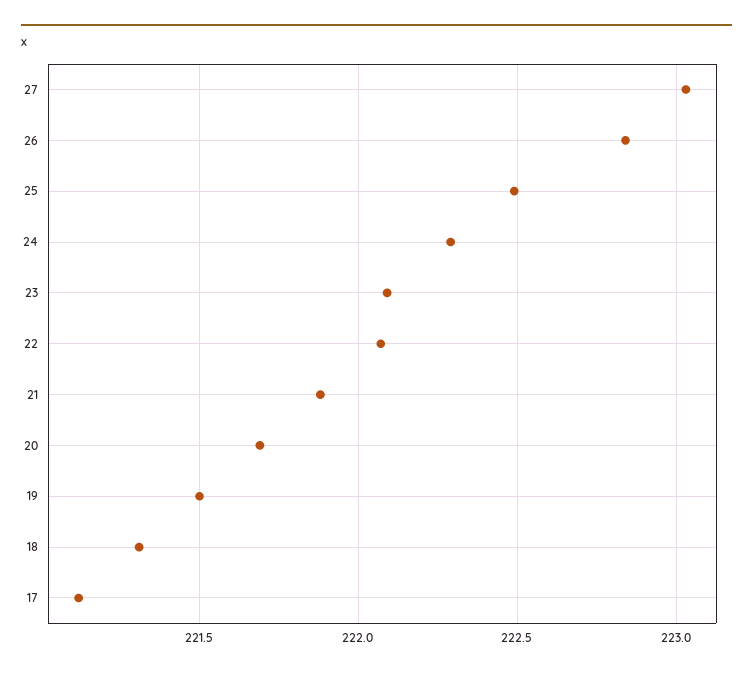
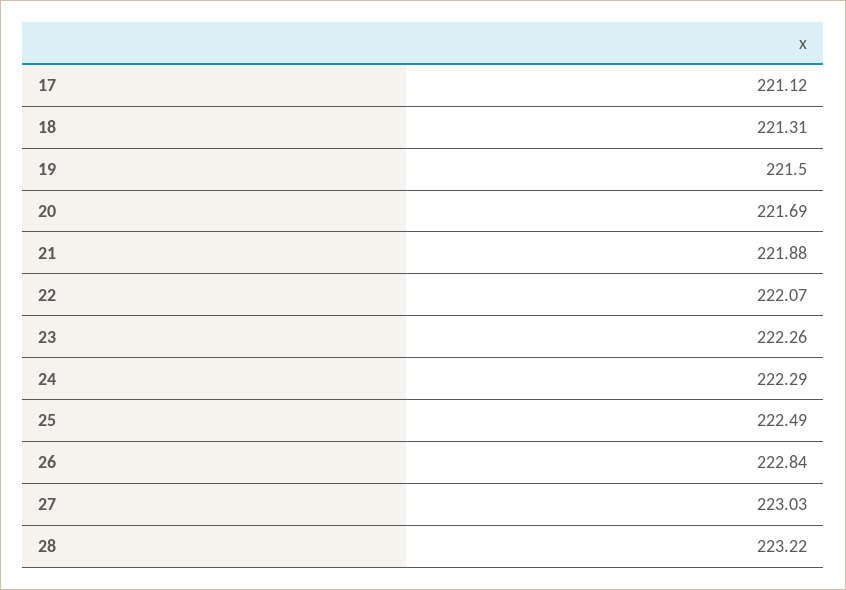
  {
    "27": 223.03,
    "26": 222.84,
    "25": 222.49,
    "24": 222.29,
-   "23": 222.1,
+   "23": 222.26,
    "22": 222.07,
    "21": 221.88,
    "20": 221.69,
    "19": 221.5,
    "18": 221.31,
-   "17": 221.12
+   "17": 221.12,
+   "28": 223.22
  }

